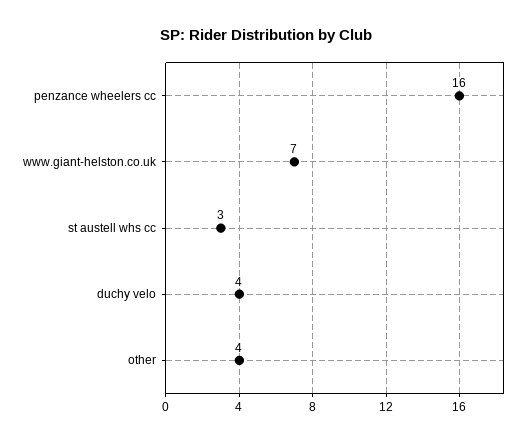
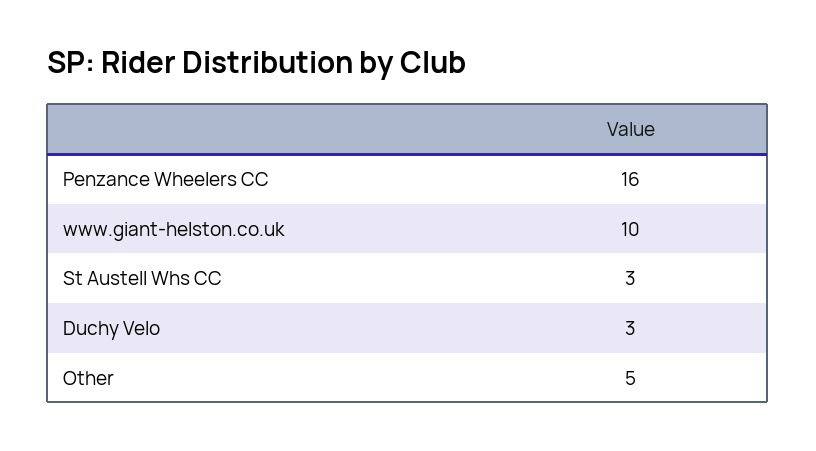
  {
    "penzance wheelers cc": 16,
-   "www.giant-helston.co.uk": 7,
+   "www.giant-helston.co.uk": 10,
    "st austell whs cc": 3,
-   "duchy velo": 4,
+   "duchy velo": 3,
-   "other": 4
+   "other": 5
  }

